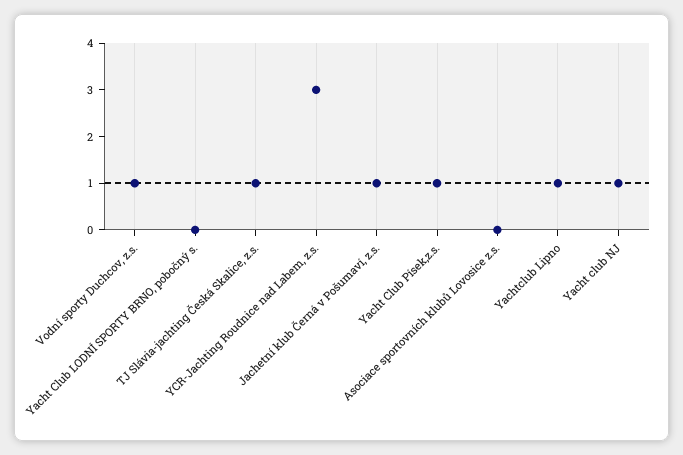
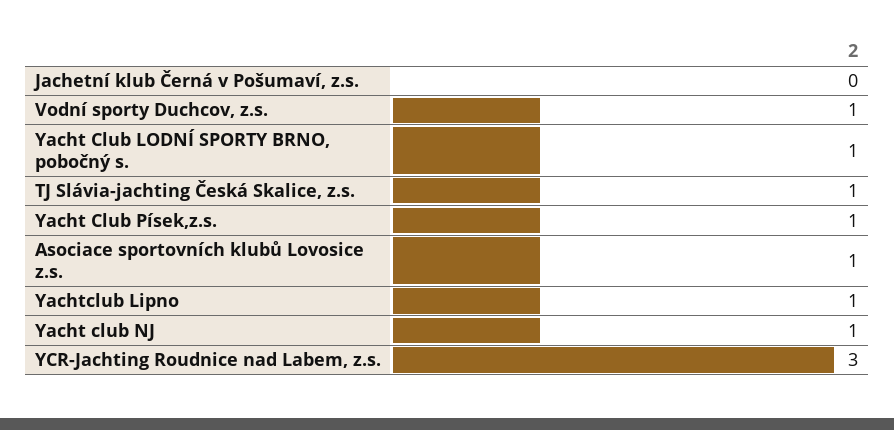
  {
    "Vodní sporty Duchcov, z.s.": 1,
-   "Yacht Club LODNÍ SPORTY BRNO, pobočný s.": 0,
+   "Yacht Club LODNÍ SPORTY BRNO, pobočný s.": 1,
    "TJ Slávia-jachting Česká Skalice, z.s.": 1,
    "YCR-Jachting Roudnice nad Labem, z.s.": 3,
-   "Jachetní klub Černá v Pošumaví, z.s.": 1,
+   "Jachetní klub Černá v Pošumaví, z.s.": 0,
    "Yacht Club Písek,z.s.": 1,
-   "Asociace sportovních klubů Lovosice z.s.": 0,
+   "Asociace sportovních klubů Lovosice z.s.": 1,
    "Yachtclub Lipno": 1,
    "Yacht club NJ": 1
  }

